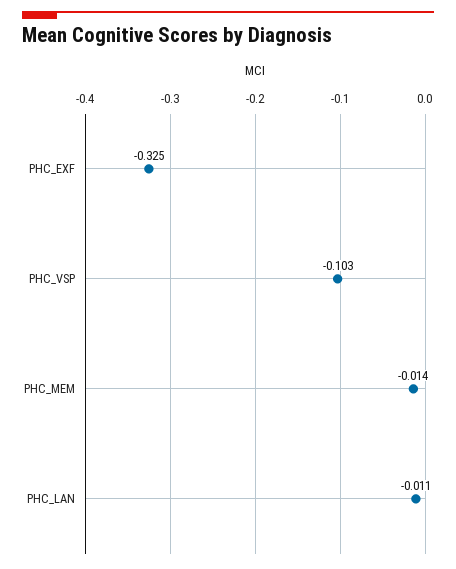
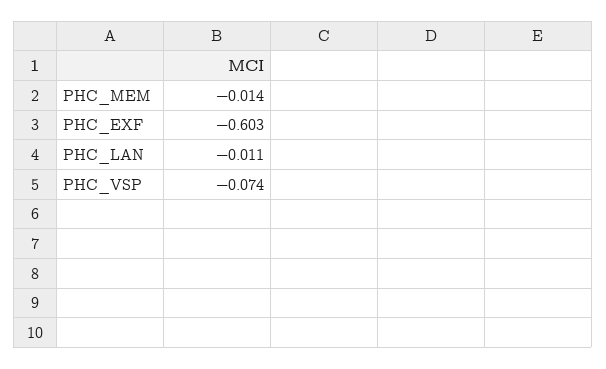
  {
-   "PHC_EXF": -0.325,
+   "PHC_EXF": -0.603,
-   "PHC_VSP": -0.103,
+   "PHC_VSP": -0.074,
    "PHC_MEM": -0.014,
    "PHC_LAN": -0.011
  }

